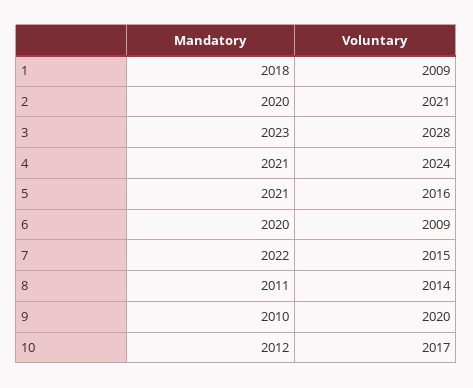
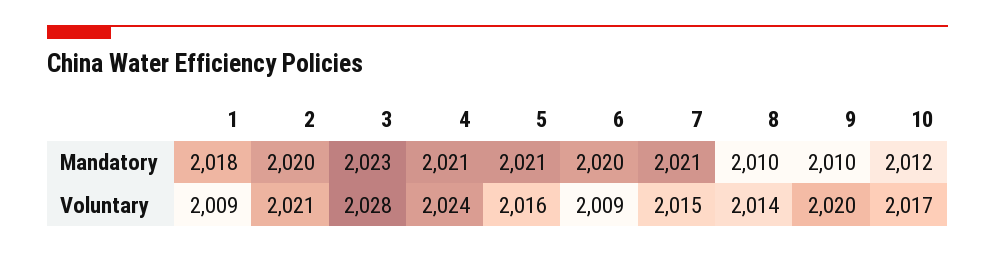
  {
    "Mandatory": {
      "1": 2018,
      "2": 2020,
      "3": 2023,
      "4": 2021,
      "5": 2021,
      "6": 2020,
-     "7": 2022,
+     "7": 2021,
-     "8": 2011,
+     "8": 2010,
      "9": 2010,
      "10": 2012
    },
    "Voluntary": {
      "1": 2009,
      "2": 2021,
      "3": 2028,
      "4": 2024,
      "5": 2016,
      "6": 2009,
      "7": 2015,
      "8": 2014,
      "9": 2020,
      "10": 2017
    }
  }

